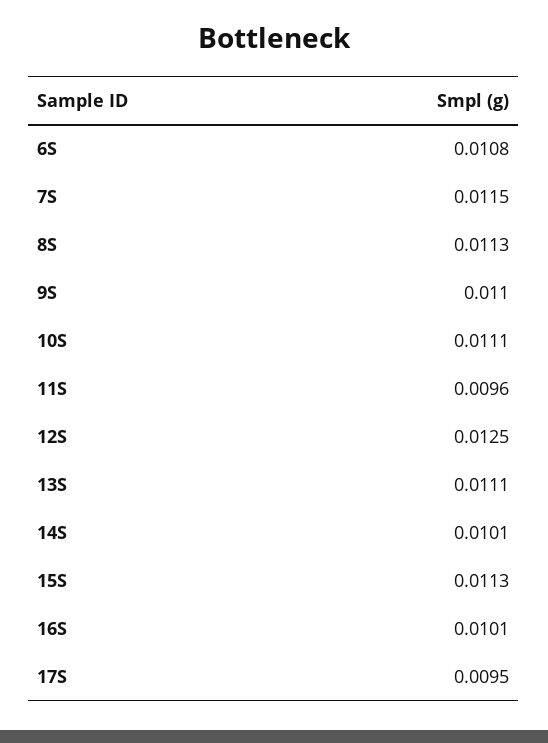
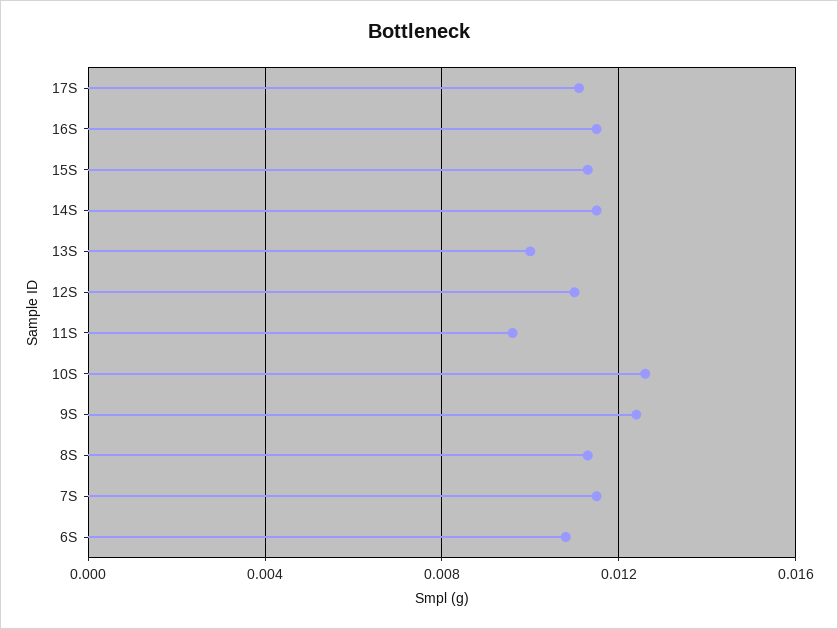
  {
    "6S": 0.0108,
    "7S": 0.0115,
    "8S": 0.0113,
-   "9S": 0.011,
+   "9S": 0.0125,
-   "10S": 0.0111,
+   "10S": 0.0125,
    "11S": 0.0096,
-   "12S": 0.0125,
+   "12S": 0.011,
-   "13S": 0.0111,
+   "13S": 0.01,
-   "14S": 0.0101,
+   "14S": 0.0115,
    "15S": 0.0113,
-   "16S": 0.0101,
+   "16S": 0.0115,
-   "17S": 0.0095
+   "17S": 0.011
  }

